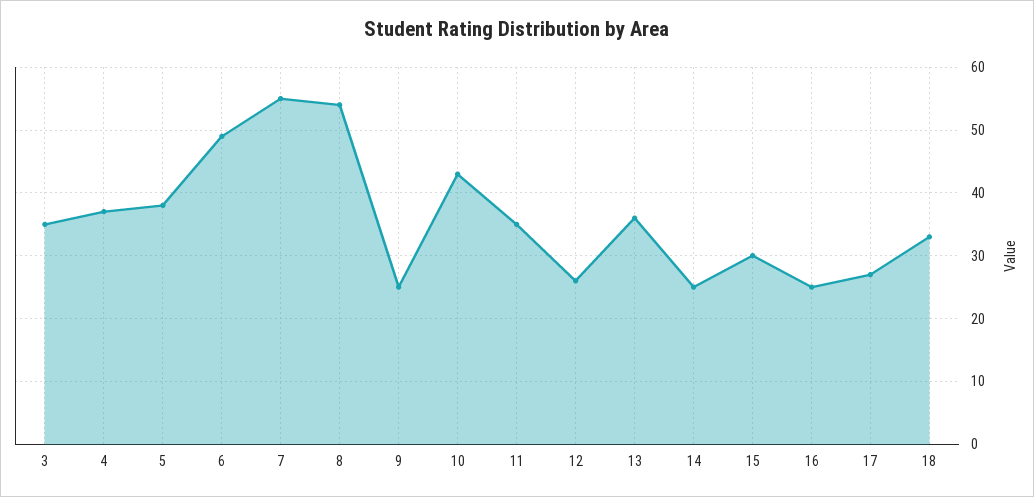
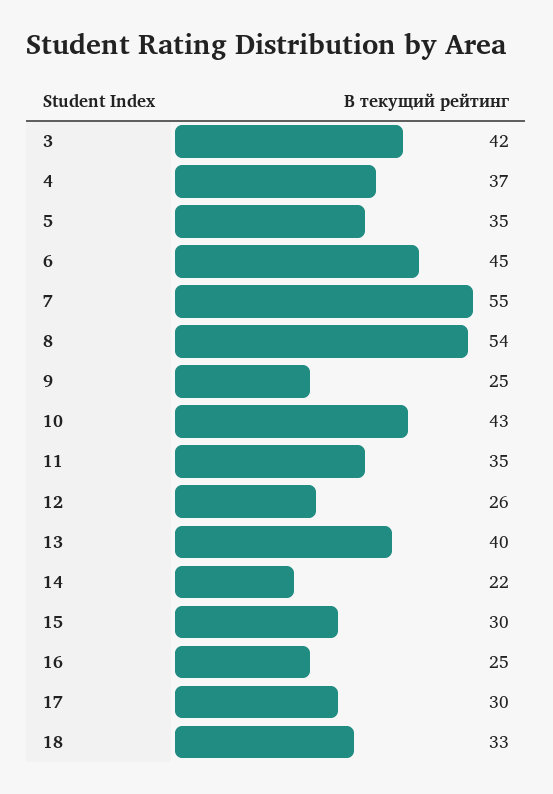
  {
-   "3": 35,
+   "3": 42,
    "4": 37,
-   "5": 38,
+   "5": 35,
-   "6": 49,
+   "6": 45,
    "7": 55,
    "8": 54,
    "9": 25,
    "10": 43,
    "11": 35,
    "12": 26,
-   "13": 36,
+   "13": 40,
-   "14": 25,
+   "14": 22,
    "15": 30,
    "16": 25,
-   "17": 27,
+   "17": 30,
    "18": 33
  }

